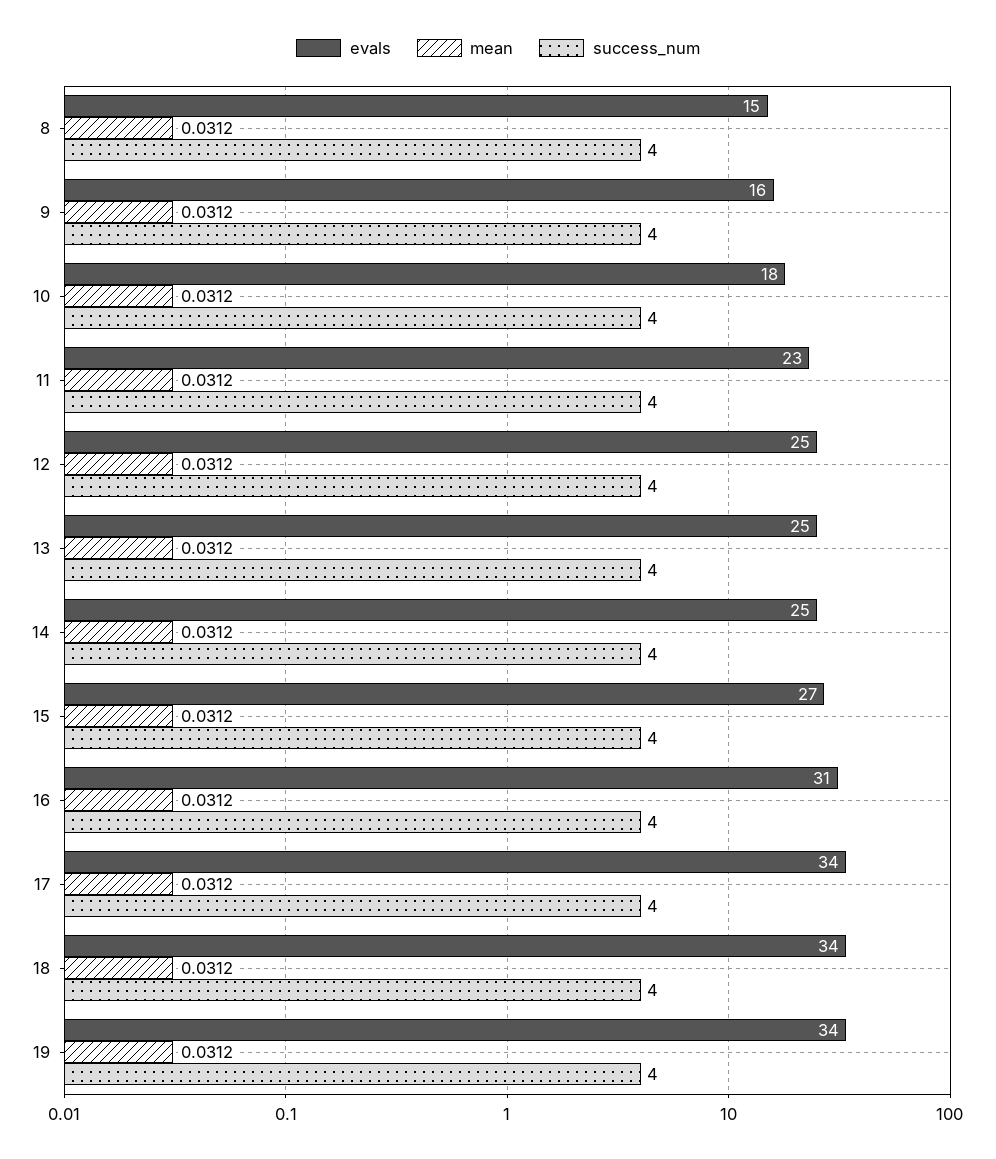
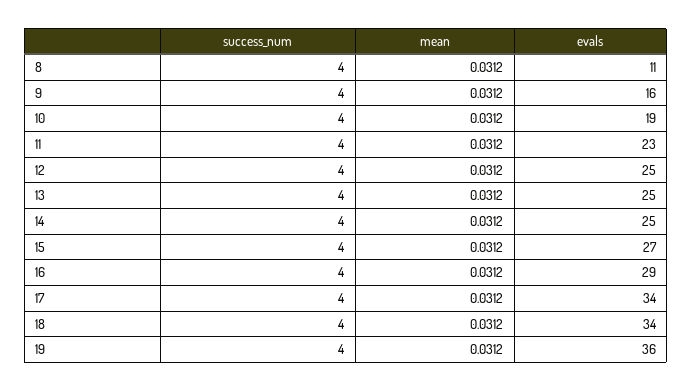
  {
    "evals": {
-     "8": 15,
+     "8": 11,
      "9": 16,
-     "10": 18,
+     "10": 19,
      "11": 23,
      "12": 25,
      "13": 25,
      "14": 25,
      "15": 27,
-     "16": 31,
+     "16": 29,
      "17": 34,
      "18": 34,
-     "19": 34
+     "19": 36
    },
    "mean": {
      "8": 0.0312,
      "9": 0.0312,
      "10": 0.0312,
      "11": 0.0312,
      "12": 0.0312,
      "13": 0.0312,
      "14": 0.0312,
      "15": 0.0312,
      "16": 0.0312,
      "17": 0.0312,
      "18": 0.0312,
      "19": 0.0312
    },
    "success_num": {
      "8": 4,
      "9": 4,
      "10": 4,
      "11": 4,
      "12": 4,
      "13": 4,
      "14": 4,
      "15": 4,
      "16": 4,
      "17": 4,
      "18": 4,
      "19": 4
    }
  }

